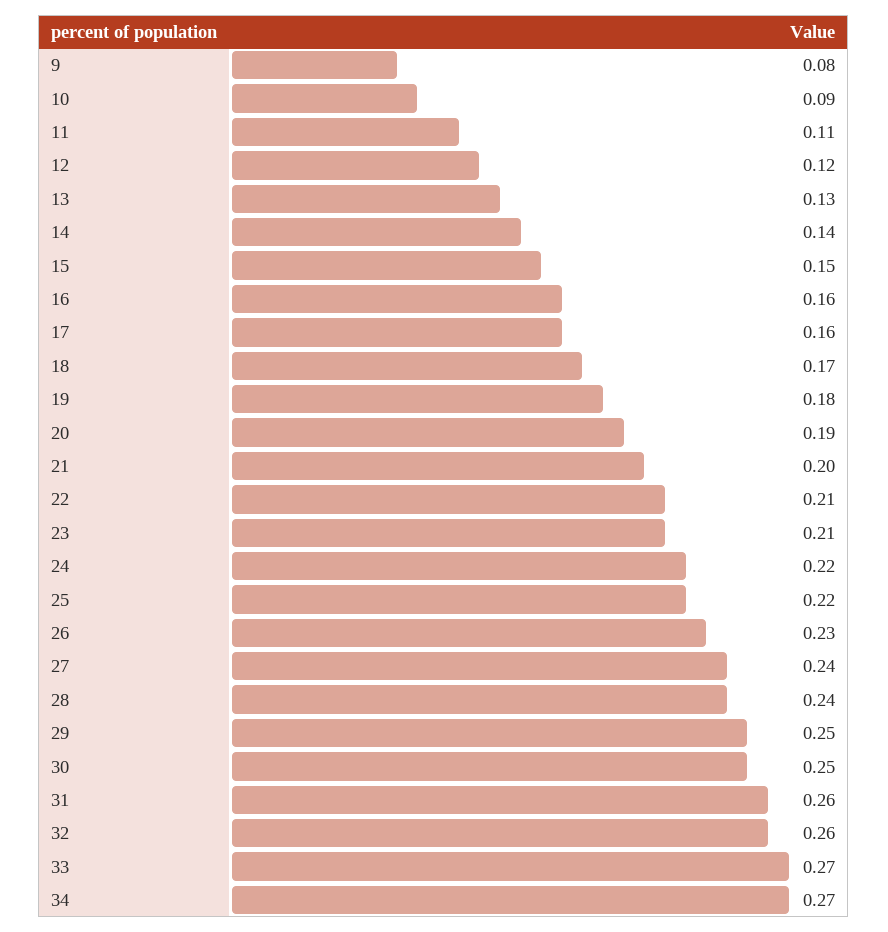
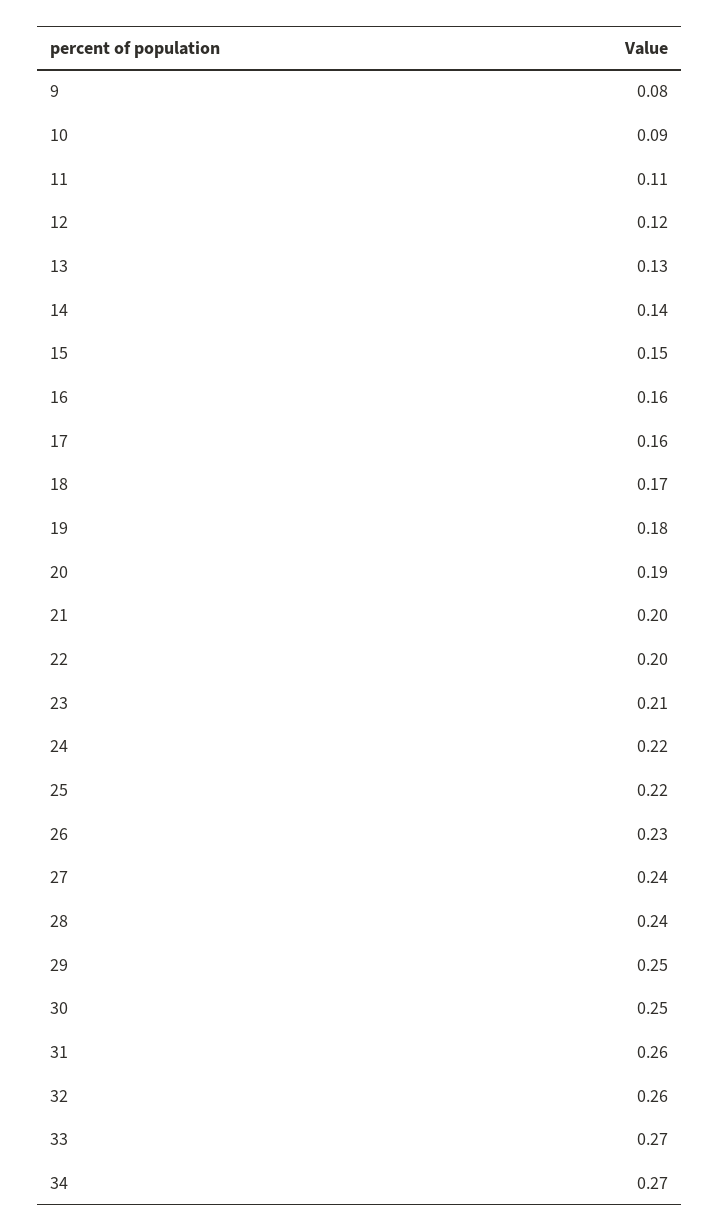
  {
    "9": 0.08,
    "10": 0.09,
    "11": 0.11,
    "12": 0.12,
    "13": 0.13,
    "14": 0.14,
    "15": 0.15,
    "16": 0.16,
    "17": 0.16,
    "18": 0.17,
    "19": 0.18,
    "20": 0.19,
    "21": 0.2,
-   "22": 0.21,
+   "22": 0.2,
    "23": 0.21,
    "24": 0.22,
    "25": 0.22,
    "26": 0.23,
    "27": 0.24,
    "28": 0.24,
    "29": 0.25,
    "30": 0.25,
    "31": 0.26,
    "32": 0.26,
    "33": 0.27,
    "34": 0.27
  }

